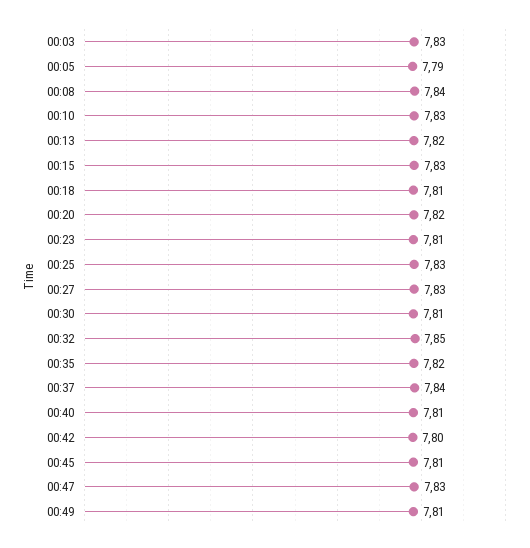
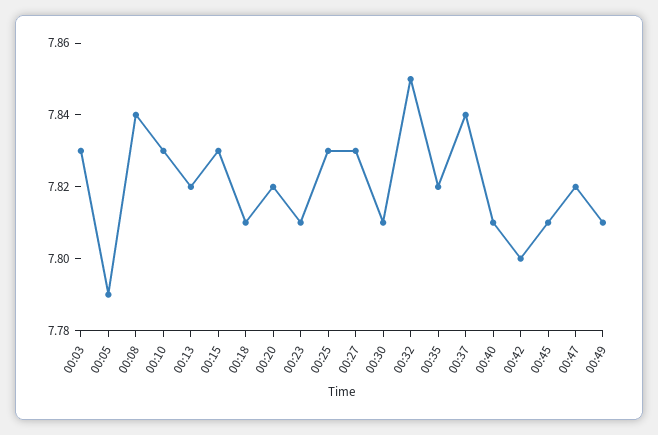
  {
    "00:03": 7.83,
    "00:05": 7.79,
    "00:08": 7.84,
    "00:10": 7.83,
    "00:13": 7.82,
    "00:15": 7.83,
    "00:18": 7.81,
    "00:20": 7.82,
    "00:23": 7.81,
    "00:25": 7.83,
    "00:27": 7.83,
    "00:30": 7.81,
    "00:32": 7.85,
    "00:35": 7.82,
    "00:37": 7.84,
    "00:40": 7.81,
    "00:42": 7.8,
    "00:45": 7.81,
-   "00:47": 7.83,
+   "00:47": 7.82,
    "00:49": 7.81
  }

